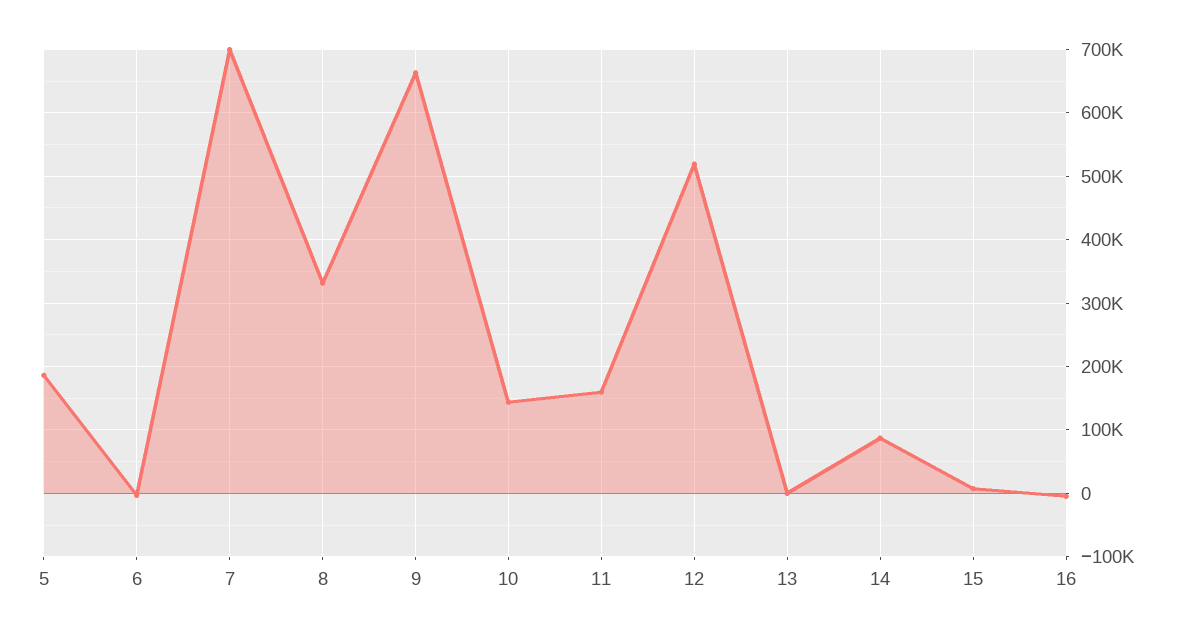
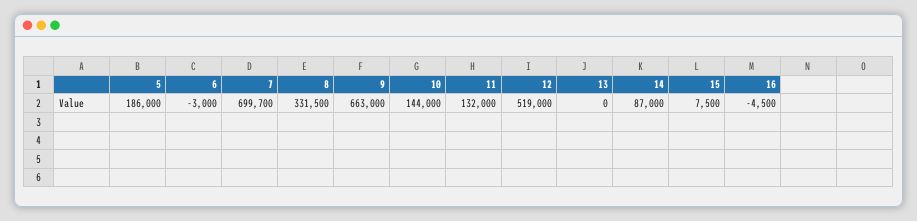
  {
    "5": 186000,
    "6": -3000,
    "7": 699700,
    "8": 331500,
    "9": 663000,
    "10": 144000,
-   "11": 160000,
+   "11": 132000,
    "12": 519000,
    "13": 0,
    "14": 87000,
    "15": 7500,
    "16": -4500
  }

